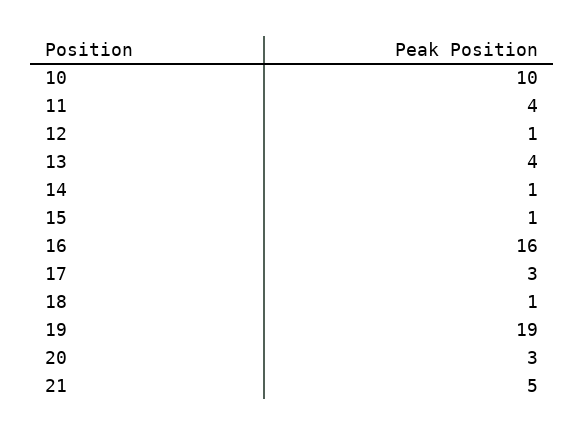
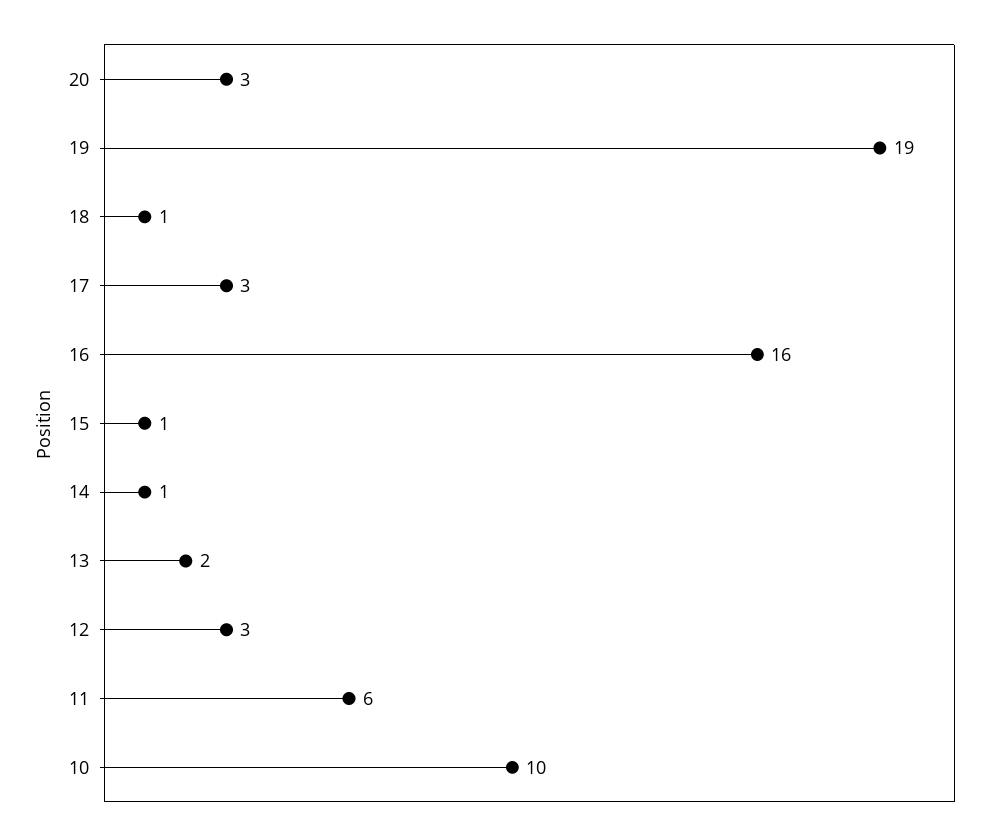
  {
    "10": 10,
-   "11": 4,
+   "11": 6,
-   "12": 1,
+   "12": 3,
-   "13": 4,
+   "13": 2,
    "14": 1,
    "15": 1,
    "16": 16,
    "17": 3,
    "18": 1,
    "19": 19,
-   "20": 3,
+   "20": 3
-   "21": 5
  }

